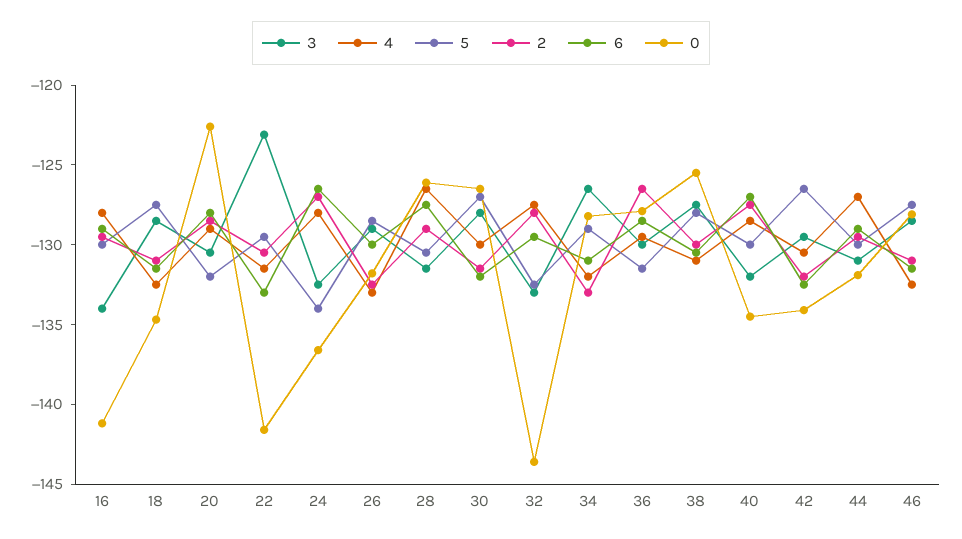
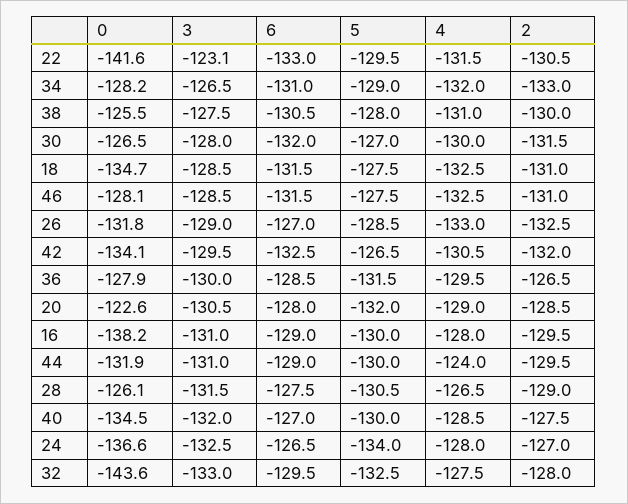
  {
    "3": {
-     "16": -134,
+     "16": -131,
      "18": -128.5,
      "20": -130.5,
      "22": -123.1,
      "24": -132.5,
      "26": -129,
      "28": -131.5,
      "30": -128,
      "32": -133,
      "34": -126.5,
      "36": -130,
      "38": -127.5,
      "40": -132,
      "42": -129.5,
      "44": -131,
      "46": -128.5
    },
    "4": {
      "16": -128,
      "18": -132.5,
      "20": -129,
      "22": -131.5,
      "24": -128,
      "26": -133,
      "28": -126.5,
      "30": -130,
      "32": -127.5,
      "34": -132,
      "36": -129.5,
      "38": -131,
      "40": -128.5,
      "42": -130.5,
-     "44": -127,
+     "44": -124,
      "46": -132.5
    },
    "5": {
      "16": -130,
      "18": -127.5,
      "20": -132,
      "22": -129.5,
      "24": -134,
      "26": -128.5,
      "28": -130.5,
      "30": -127,
      "32": -132.5,
      "34": -129,
      "36": -131.5,
      "38": -128,
      "40": -130,
      "42": -126.5,
      "44": -130,
      "46": -127.5
    },
    "2": {
      "16": -129.5,
      "18": -131,
      "20": -128.5,
      "22": -130.5,
      "24": -127,
      "26": -132.5,
      "28": -129,
      "30": -131.5,
      "32": -128,
      "34": -133,
      "36": -126.5,
      "38": -130,
      "40": -127.5,
      "42": -132,
      "44": -129.5,
      "46": -131
    },
    "6": {
      "16": -129,
      "18": -131.5,
      "20": -128,
      "22": -133,
      "24": -126.5,
-     "26": -130,
+     "26": -127,
      "28": -127.5,
      "30": -132,
      "32": -129.5,
      "34": -131,
      "36": -128.5,
      "38": -130.5,
      "40": -127,
      "42": -132.5,
      "44": -129,
      "46": -131.5
    },
    "0": {
-     "16": -141,
+     "16": -138.2,
      "18": -134.7,
      "20": -122.6,
      "22": -141.6,
      "24": -136.6,
      "26": -131.8,
      "28": -126.1,
      "30": -126.5,
      "32": -143.6,
      "34": -128.2,
      "36": -127.9,
      "38": -125.5,
      "40": -134.5,
      "42": -134.1,
      "44": -131.9,
      "46": -128.1
    }
  }

